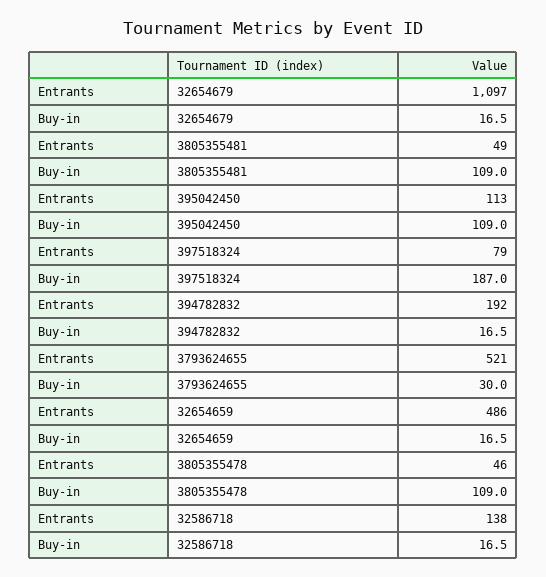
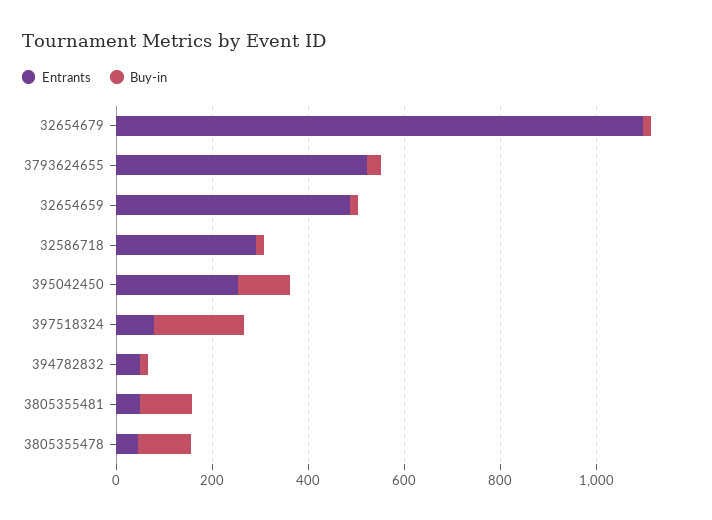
  {
    "Entrants": {
      "32654679": 1097,
      "3805355481": 49,
-     "395042450": 113,
+     "395042450": 250,
      "397518324": 79,
-     "394782832": 192,
+     "394782832": 50,
      "3793624655": 521,
      "32654659": 486,
      "3805355478": 46,
-     "32586718": 138
+     "32586718": 300
    },
    "Buy-in": {
      "32654679": 16.5,
      "3805355481": 109,
      "395042450": 109,
      "397518324": 187,
      "394782832": 16.5,
      "3793624655": 30,
      "32654659": 16.5,
      "3805355478": 109,
      "32586718": 16.5
    }
  }

